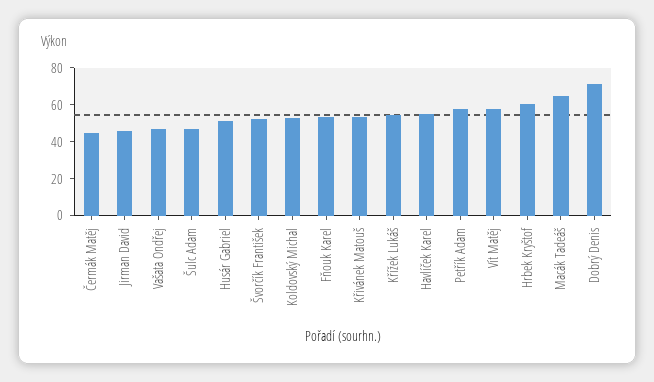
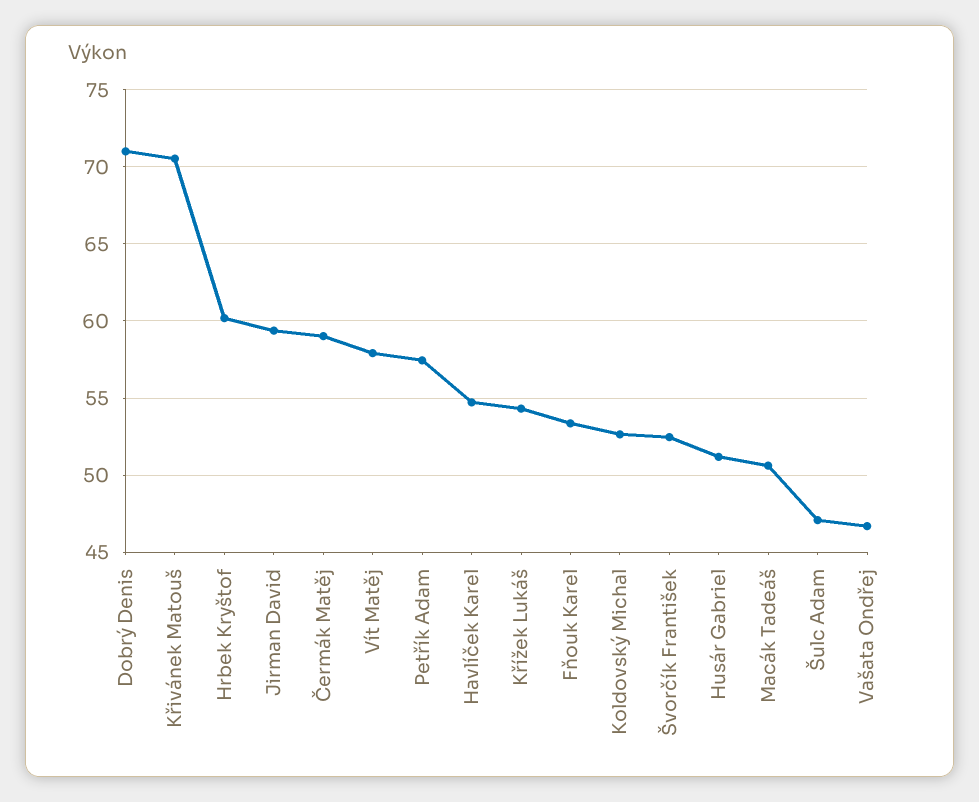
  {
-   "Čermák Matěj": 45,
+   "Čermák Matěj": 59,
-   "Jirman David": 45,
+   "Jirman David": 59.5,
    "Vašata Ondřej": 46.5,
    "Šulc Adam": 47,
    "Husár Gabriel": 51,
    "Švorčík František": 52.5,
    "Koldovský Michal": 52.5,
    "Fňouk Karel": 53.5,
-   "Křivánek Matouš": 55,
+   "Křivánek Matouš": 70.5,
    "Křížek Lukáš": 54.5,
    "Havlíček Karel": 54.5,
    "Petřík Adam": 57.5,
    "Vít Matěj": 58,
    "Hrbek Kryštof": 60,
-   "Macák Tadeáš": 65,
+   "Macák Tadeáš": 50.5,
    "Dobrý Denis": 71
  }

